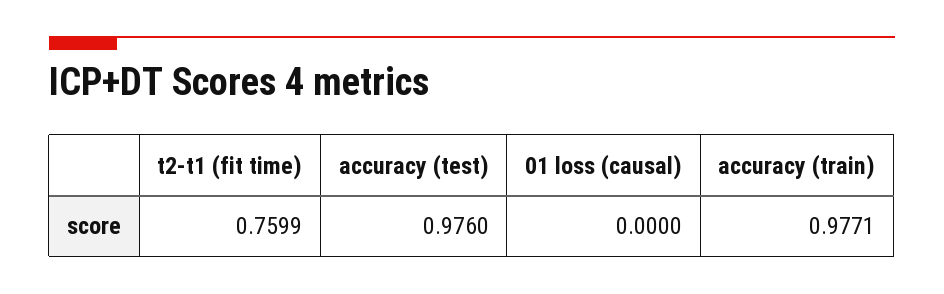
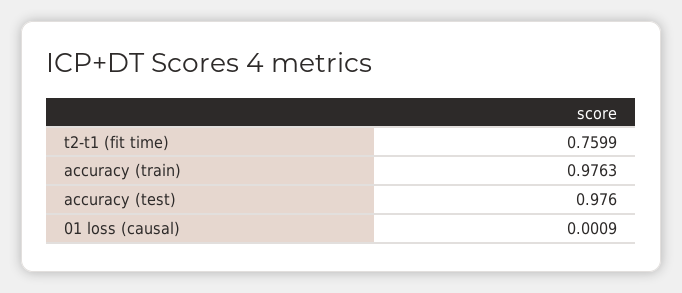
  {
    "t2-t1 (fit time)": 0.7599,
    "accuracy (test)": 0.976,
-   "01 loss (causal)": 0,
+   "01 loss (causal)": 0.0009,
-   "accuracy (train)": 0.9771
+   "accuracy (train)": 0.9763
  }

